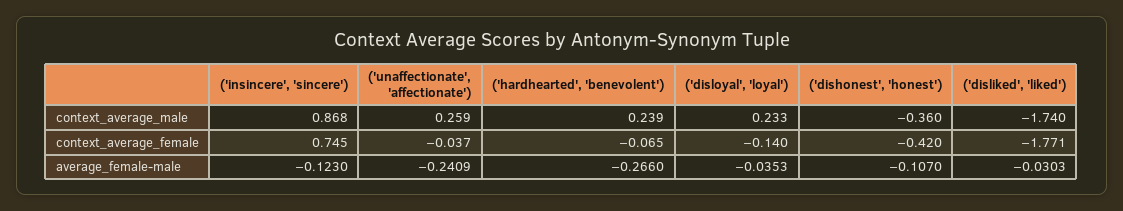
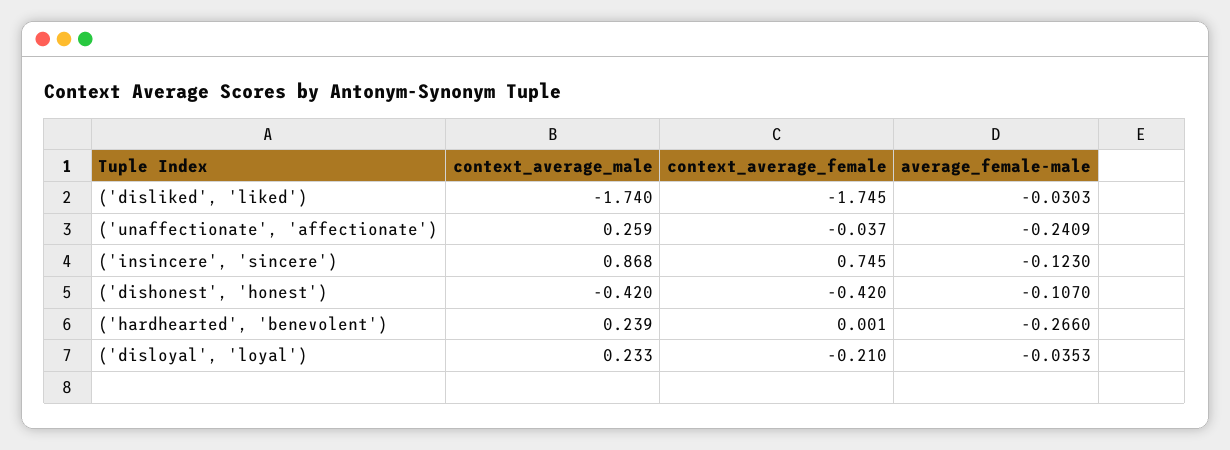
  {
    "('insincere', 'sincere')": {
      "context_average_male": 0.868,
      "context_average_female": 0.745,
      "average_female-male": -0.123
    },
    "('unaffectionate', 'affectionate')": {
      "context_average_male": 0.259,
      "context_average_female": -0.037,
      "average_female-male": -0.2409
    },
    "('hardhearted', 'benevolent')": {
      "context_average_male": 0.239,
-     "context_average_female": -0.065,
+     "context_average_female": 0.001,
      "average_female-male": -0.266
    },
    "('disloyal', 'loyal')": {
      "context_average_male": 0.233,
-     "context_average_female": -0.14,
+     "context_average_female": -0.21,
      "average_female-male": -0.0353
    },
    "('dishonest', 'honest')": {
-     "context_average_male": -0.36,
+     "context_average_male": -0.42,
      "context_average_female": -0.42,
      "average_female-male": -0.107
    },
    "('disliked', 'liked')": {
      "context_average_male": -1.74,
-     "context_average_female": -1.771,
+     "context_average_female": -1.745,
      "average_female-male": -0.0303
    }
  }

